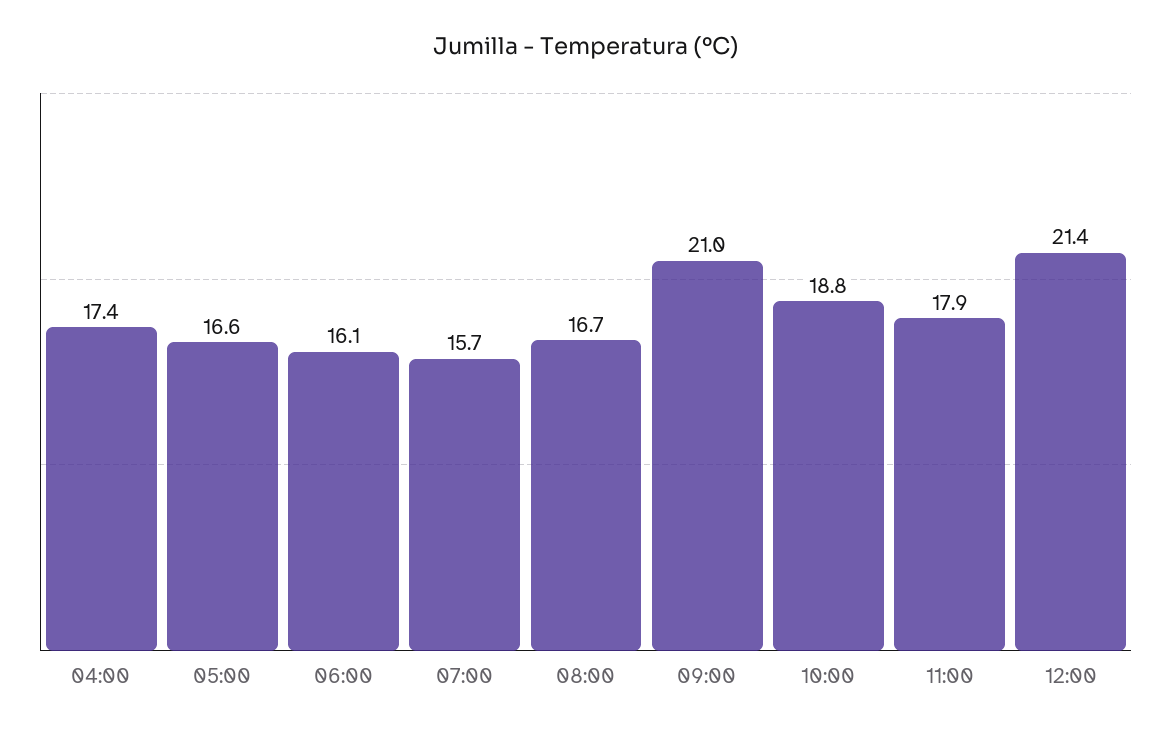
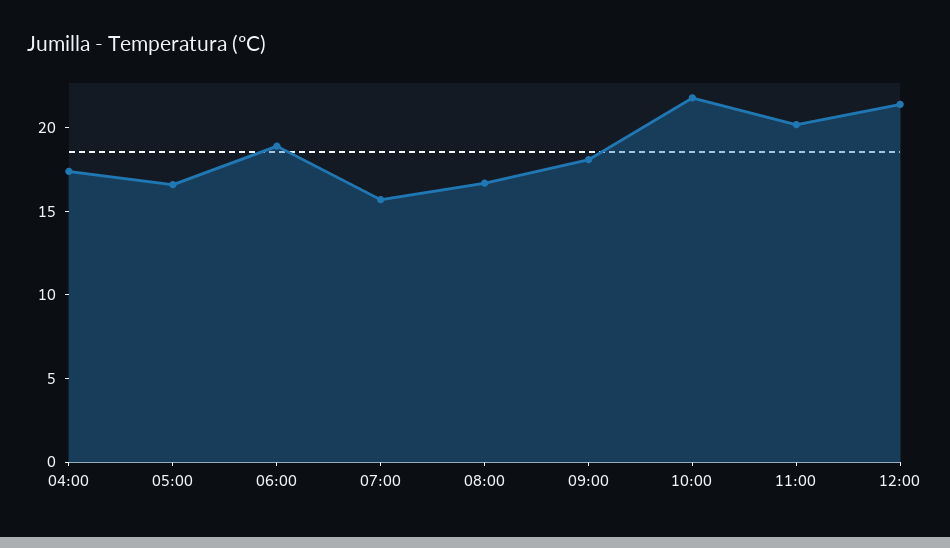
  {
    "04:00": 17.4,
    "05:00": 16.6,
-   "06:00": 16.1,
+   "06:00": 19,
    "07:00": 15.7,
    "08:00": 16.7,
-   "09:00": 21,
+   "09:00": 18,
-   "10:00": 18.8,
+   "10:00": 22,
-   "11:00": 17.9,
+   "11:00": 20,
    "12:00": 21.4
  }

